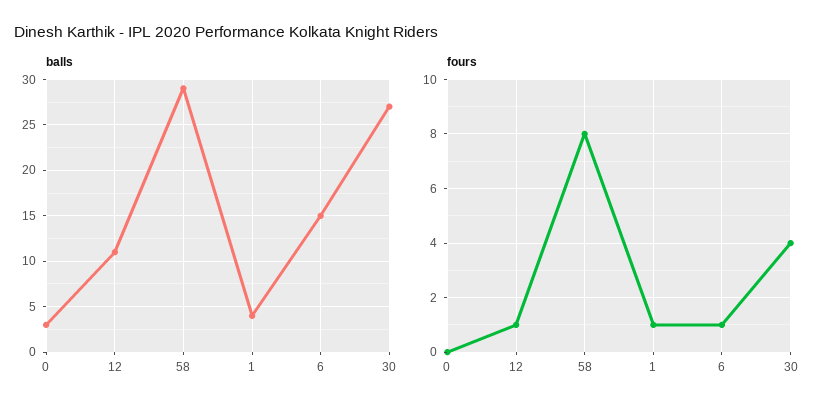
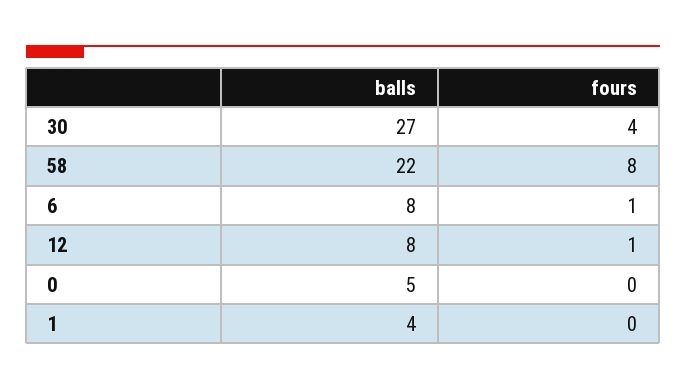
  {
    "balls": {
-     "0": 3,
+     "0": 5,
-     "12": 11,
+     "12": 8,
-     "58": 29,
+     "58": 22,
      "1": 4,
-     "6": 15,
+     "6": 8,
      "30": 27
    },
    "fours": {
      "0": 0,
      "12": 1,
      "58": 8,
-     "1": 1,
+     "1": 0,
      "6": 1,
      "30": 4
    }
  }

